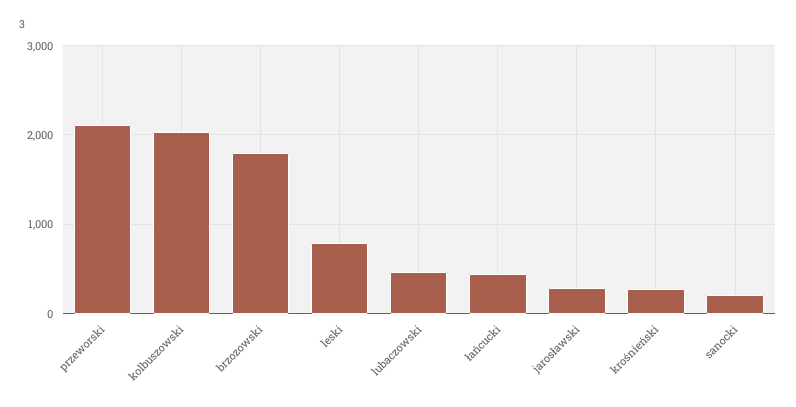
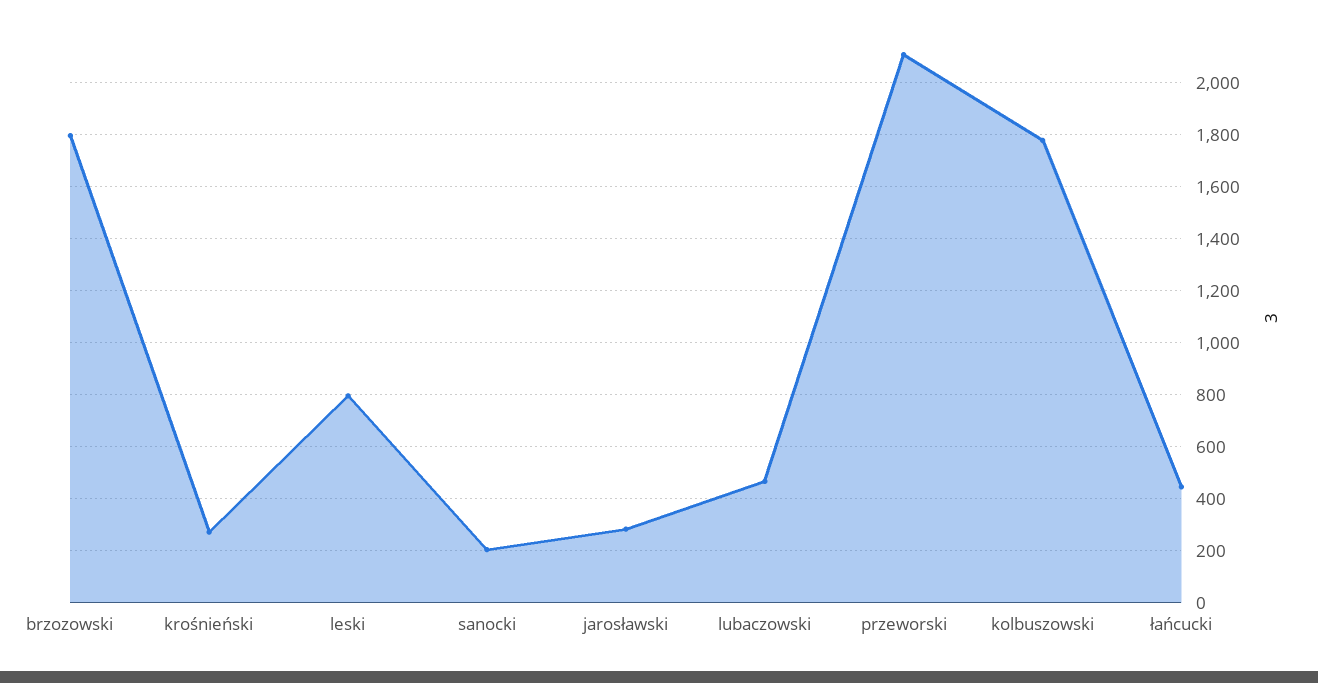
  {
    "przeworski": 2100,
-   "kolbuszowski": 2000,
+   "kolbuszowski": 1775,
    "brzozowski": 1800,
    "leski": 800,
    "lubaczowski": 475,
    "łańcucki": 450,
    "jarosławski": 275,
    "krośnieński": 275,
    "sanocki": 200
  }

